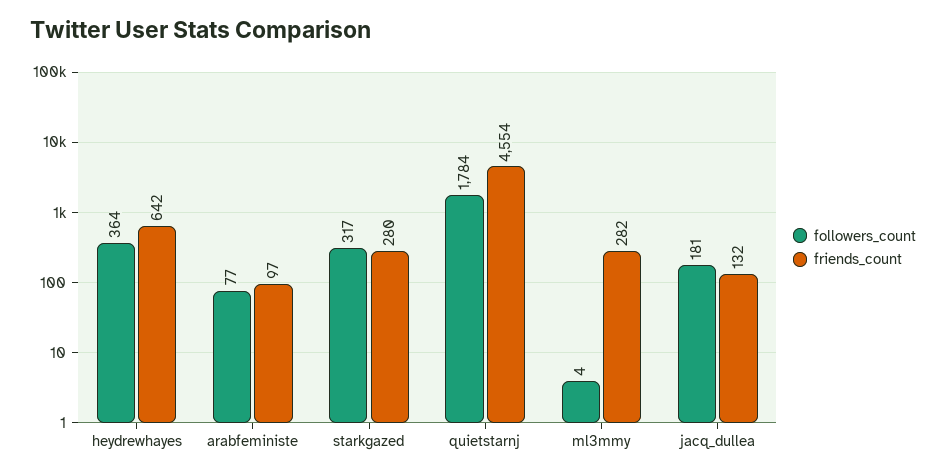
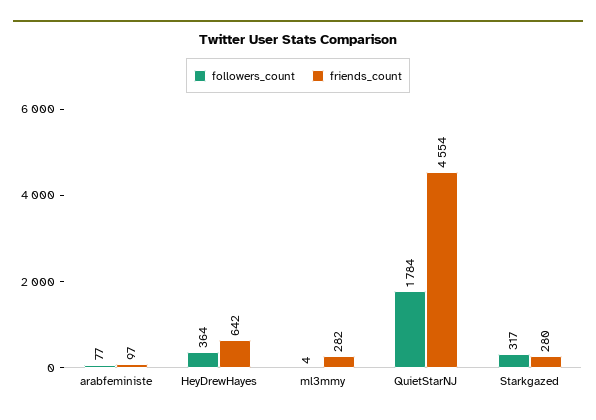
  {
    "followers_count": {
      "heydrewhayes": 364,
      "arabfeministe": 77,
      "starkgazed": 317,
      "quietstarnj": 1784,
-     "ml3mmy": 4,
+     "ml3mmy": 4
-     "jacq_dullea": 181
    },
    "friends_count": {
      "heydrewhayes": 642,
      "arabfeministe": 97,
      "starkgazed": 280,
      "quietstarnj": 4554,
-     "ml3mmy": 282,
+     "ml3mmy": 282
-     "jacq_dullea": 132
    }
  }

